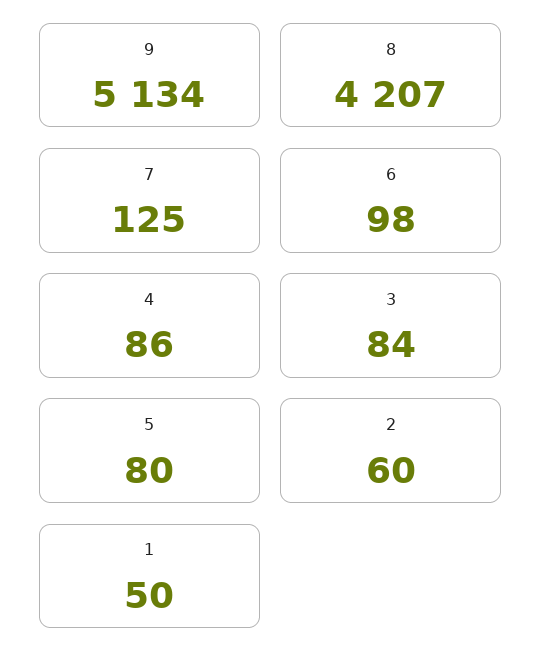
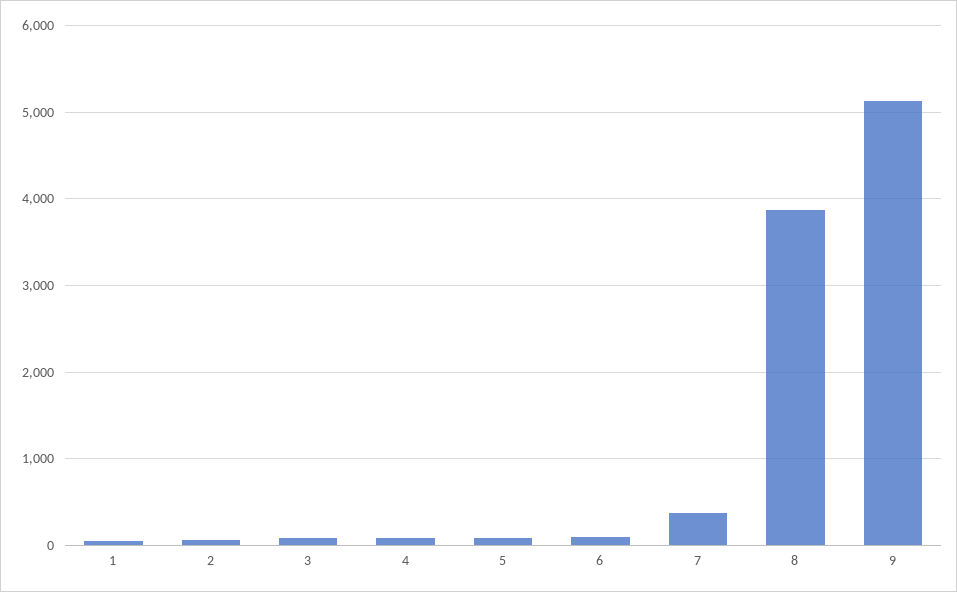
  {
    "9": 5134,
-   "8": 4207,
+   "8": 3900,
-   "7": 125,
+   "7": 400,
    "6": 98,
    "4": 86,
    "3": 84,
    "5": 80,
    "2": 60,
    "1": 50
  }

